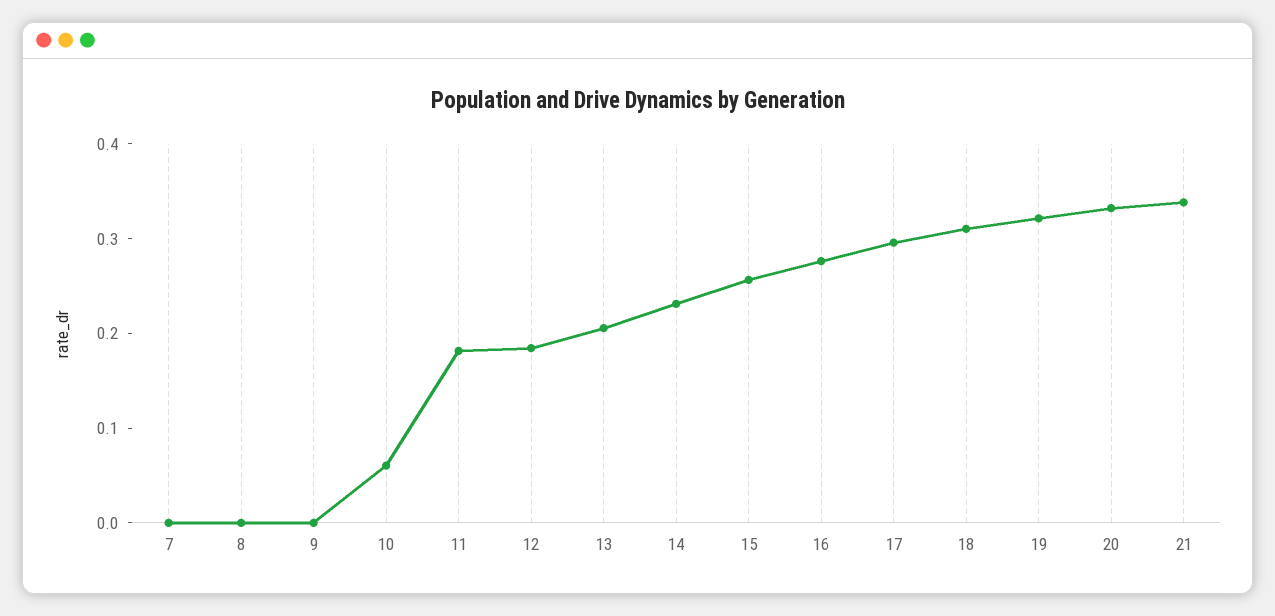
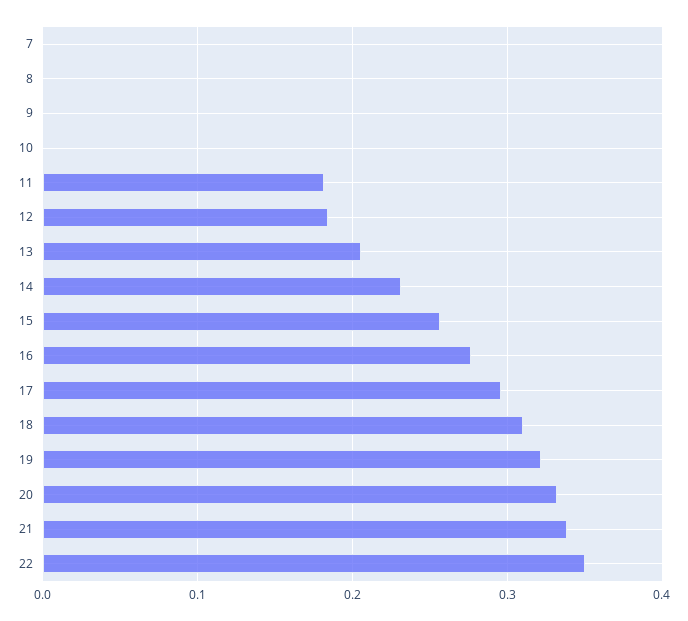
  {
    "7": 0,
    "8": 0,
    "9": 0,
-   "10": 0.06,
+   "10": 0,
    "11": 0.18,
    "12": 0.18,
    "13": 0.21,
    "14": 0.23,
    "15": 0.26,
    "16": 0.28,
    "17": 0.3,
    "18": 0.31,
    "19": 0.32,
    "20": 0.33,
-   "21": 0.34
+   "21": 0.34,
+   "22": 0.35
  }

